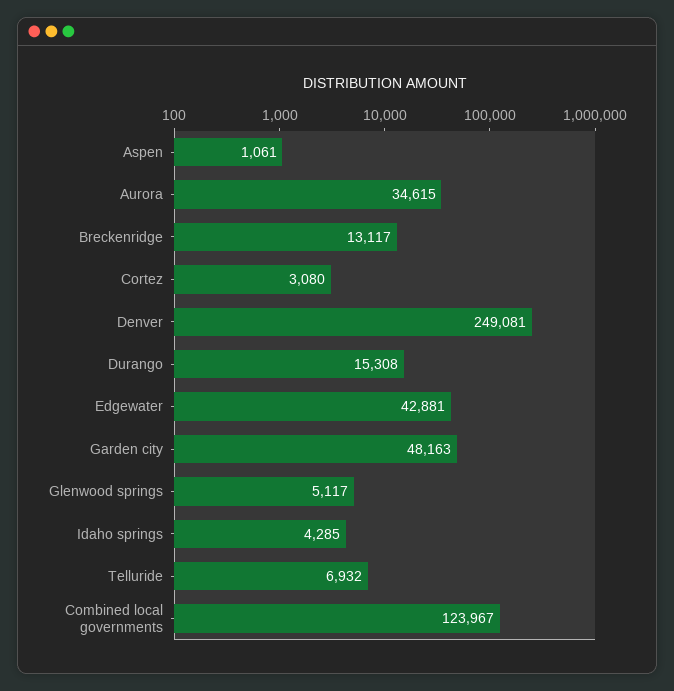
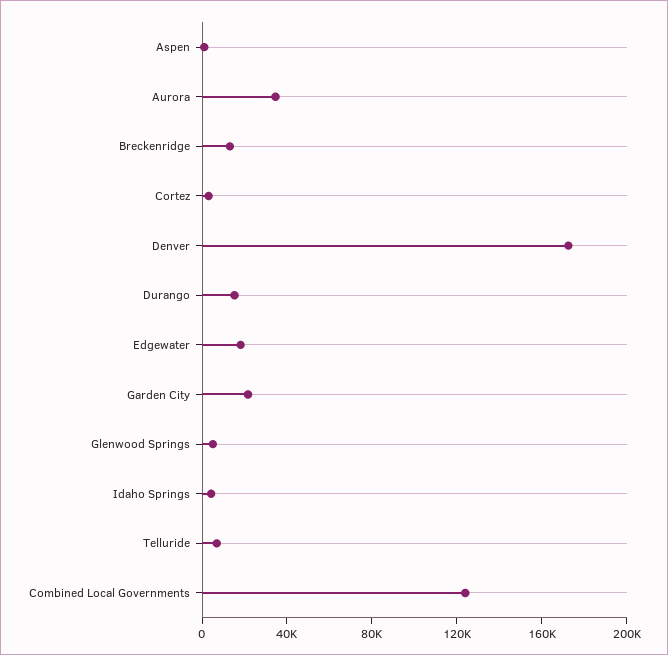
  {
    "Aspen": 1061,
    "Aurora": 34615,
    "Breckenridge": 13117,
    "Cortez": 3080,
-   "Denver": 249081,
+   "Denver": 170000,
    "Durango": 15308,
-   "Edgewater": 42881,
+   "Edgewater": 20000,
-   "Garden city": 48163,
+   "Garden city": 20000,
    "Glenwood springs": 5117,
    "Idaho springs": 4285,
    "Telluride": 6932,
    "Combined local governments": 123967
  }

